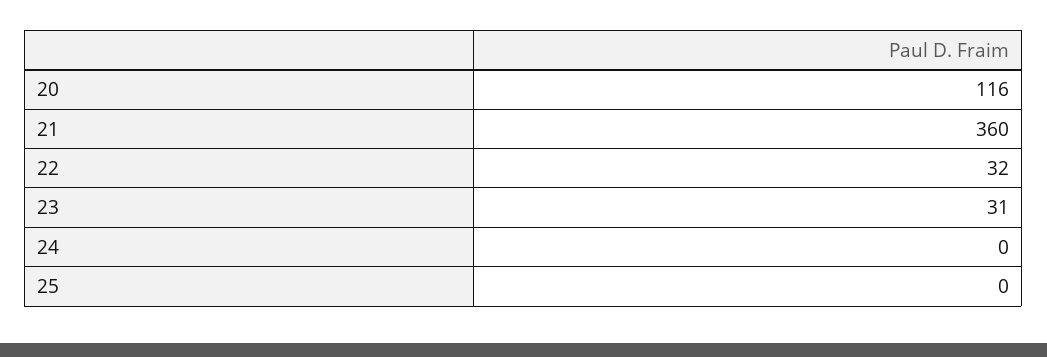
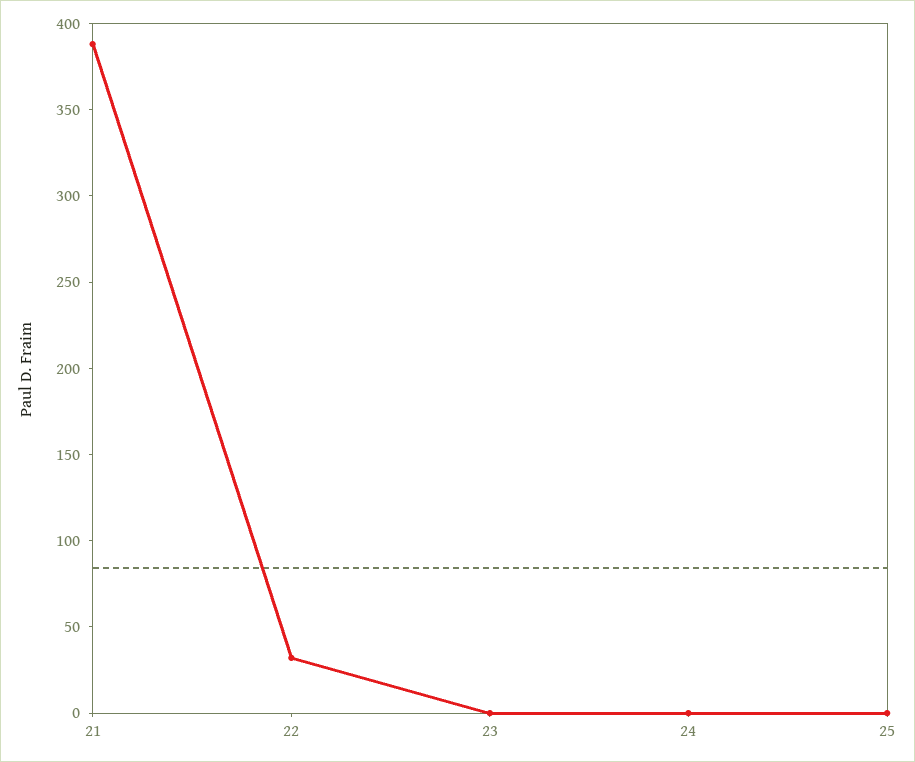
  {
-   "20": 116,
-   "21": 360,
+   "21": 390,
    "22": 32,
-   "23": 31,
+   "23": 0,
    "24": 0,
    "25": 0
  }

